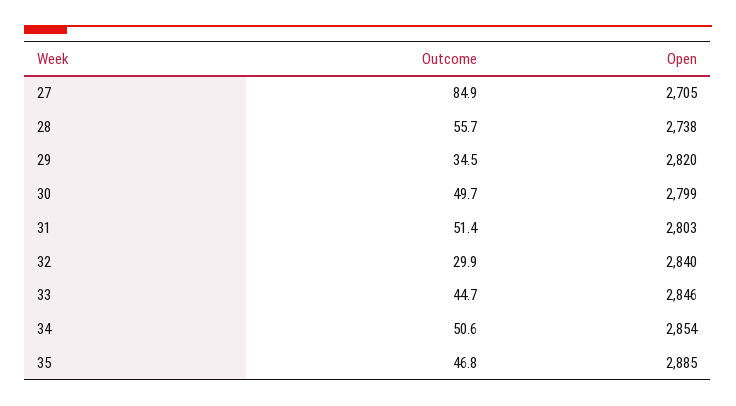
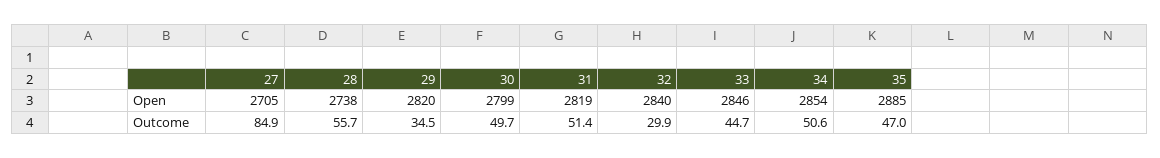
  {
    "Outcome": {
      "27": 84.9,
      "28": 55.7,
      "29": 34.5,
      "30": 49.7,
      "31": 51.4,
      "32": 29.9,
      "33": 44.7,
      "34": 50.6,
-     "35": 46.8
+     "35": 47
    },
    "Open": {
      "27": 2705,
      "28": 2738,
      "29": 2820,
      "30": 2799,
-     "31": 2803,
+     "31": 2819,
      "32": 2840,
      "33": 2846,
      "34": 2854,
      "35": 2885
    }
  }

